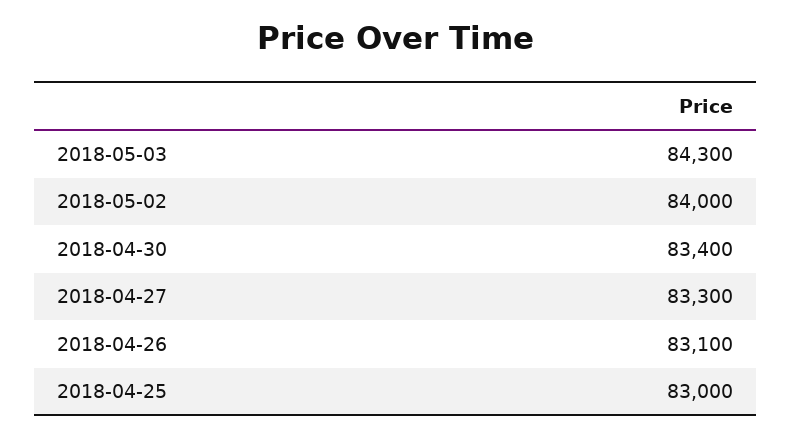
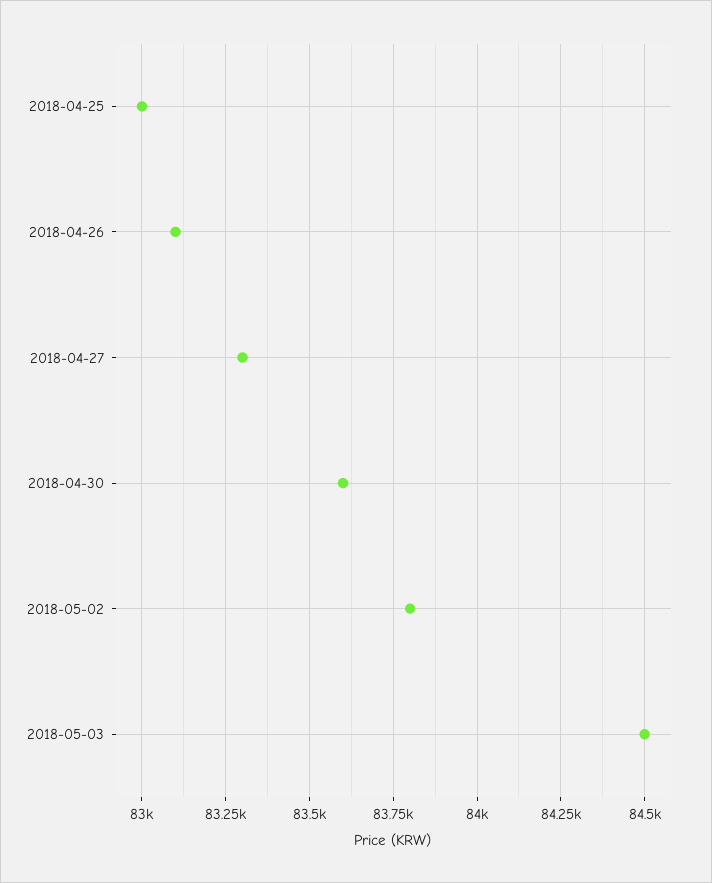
  {
-   "2018-05-03": 84300,
+   "2018-05-03": 84500,
-   "2018-05-02": 84000,
+   "2018-05-02": 83800,
-   "2018-04-30": 83400,
+   "2018-04-30": 83600,
    "2018-04-27": 83300,
    "2018-04-26": 83100,
    "2018-04-25": 83000
  }

